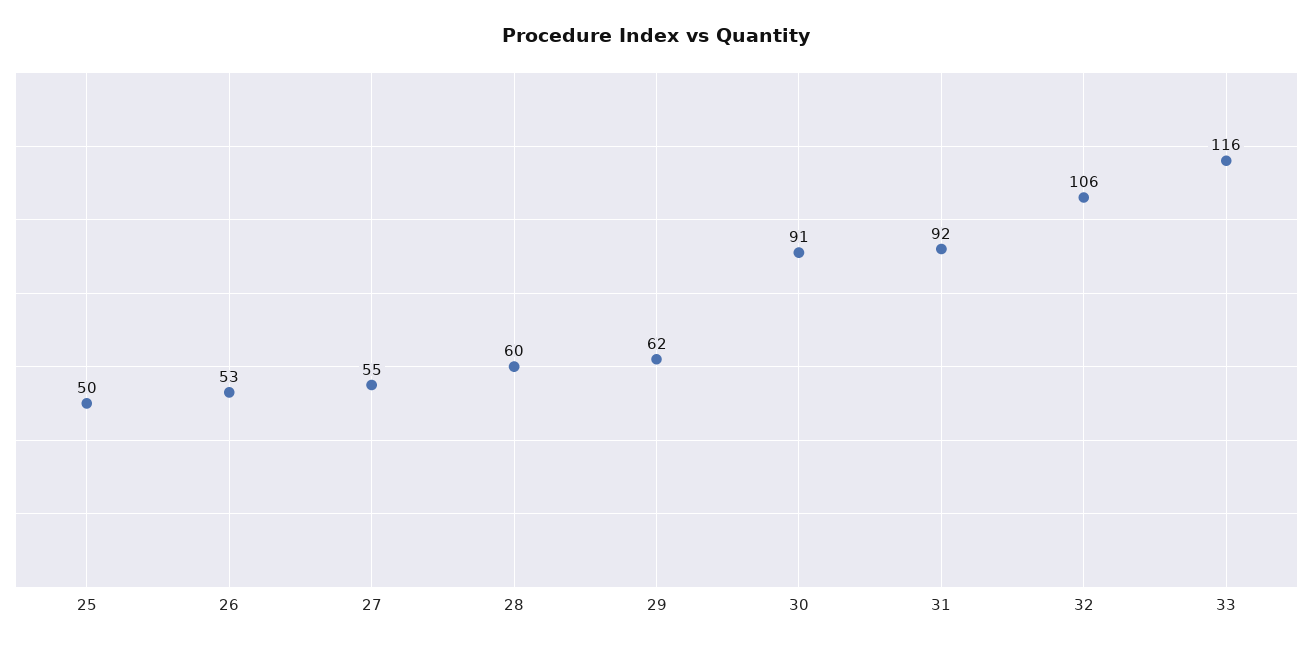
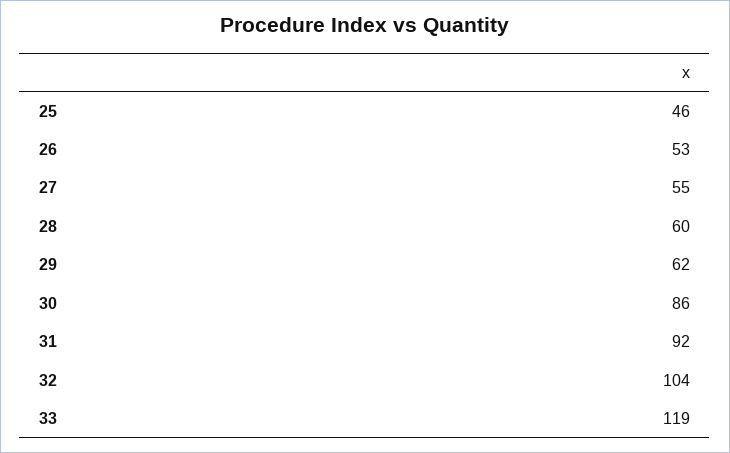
  {
-   "25": 50,
+   "25": 46,
    "26": 53,
    "27": 55,
    "28": 60,
    "29": 62,
-   "30": 91,
+   "30": 86,
    "31": 92,
-   "32": 106,
+   "32": 104,
-   "33": 116
+   "33": 119
  }

